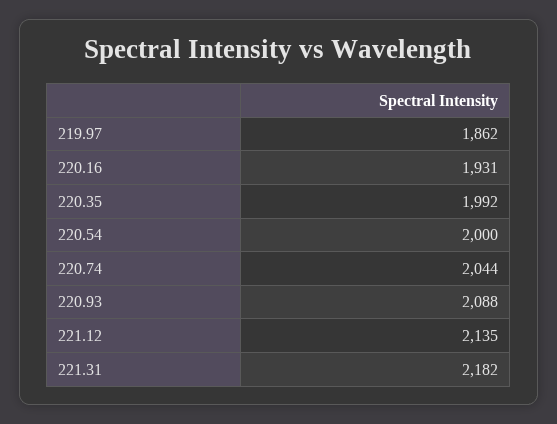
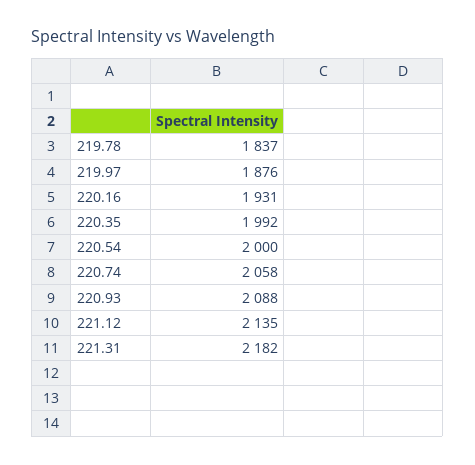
  {
-   "219.97": 1862,
+   "219.97": 1876,
    "220.16": 1931,
    "220.35": 1992,
    "220.54": 2000,
-   "220.74": 2044,
+   "220.74": 2058,
    "220.93": 2088,
    "221.12": 2135,
-   "221.31": 2182
+   "221.31": 2182,
+   "219.78": 1837
  }

